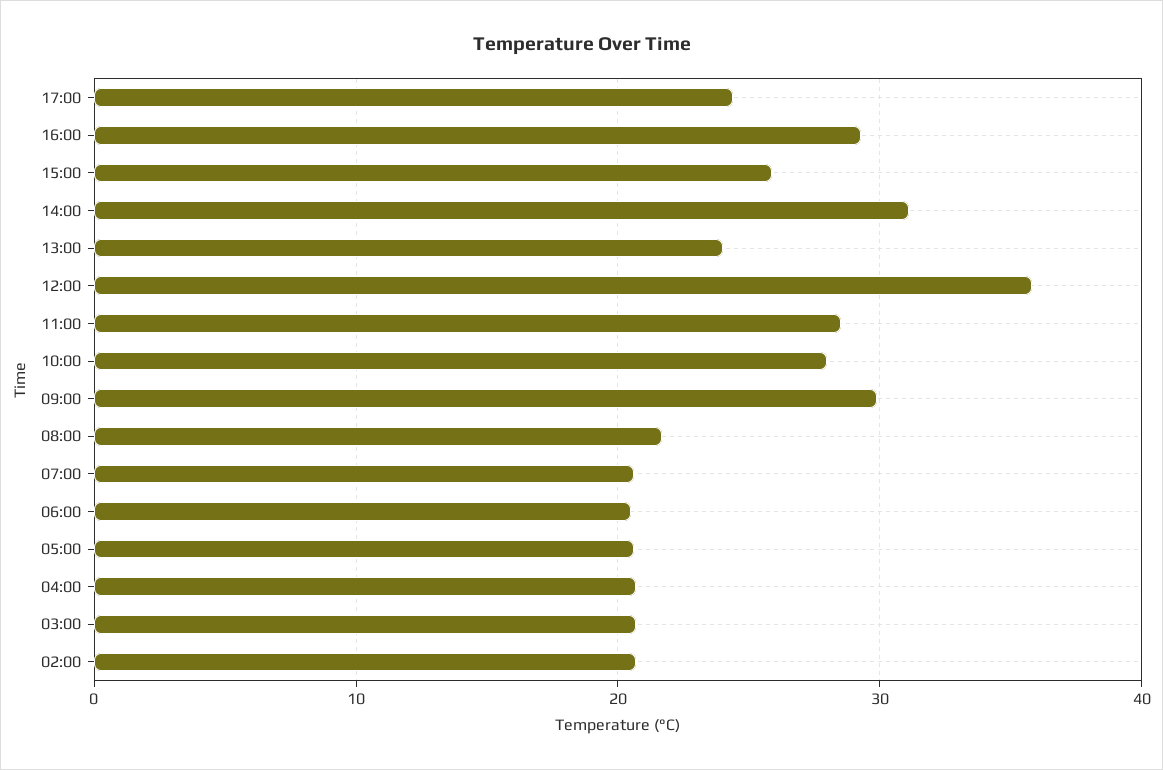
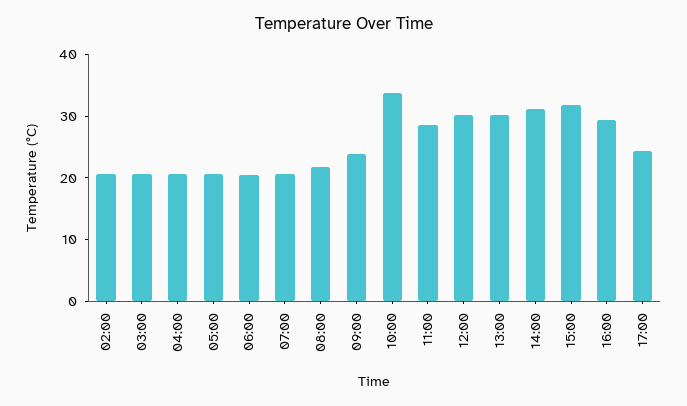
  {
    "17:00": 24,
    "16:00": 29,
-   "15:00": 26,
+   "15:00": 32,
    "14:00": 31,
-   "13:00": 24,
+   "13:00": 30,
-   "12:00": 36,
+   "12:00": 30,
    "11:00": 29,
-   "10:00": 28,
+   "10:00": 34,
-   "09:00": 30,
+   "09:00": 24,
    "08:00": 22,
    "07:00": 21,
    "06:00": 21,
    "05:00": 21,
    "04:00": 21,
    "03:00": 21,
    "02:00": 21
  }

